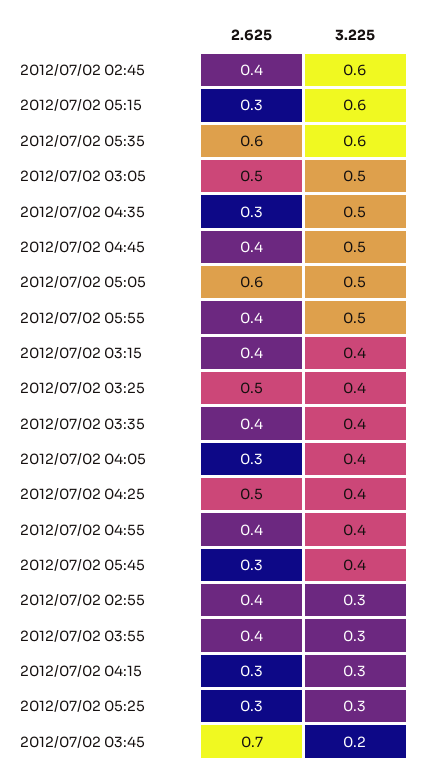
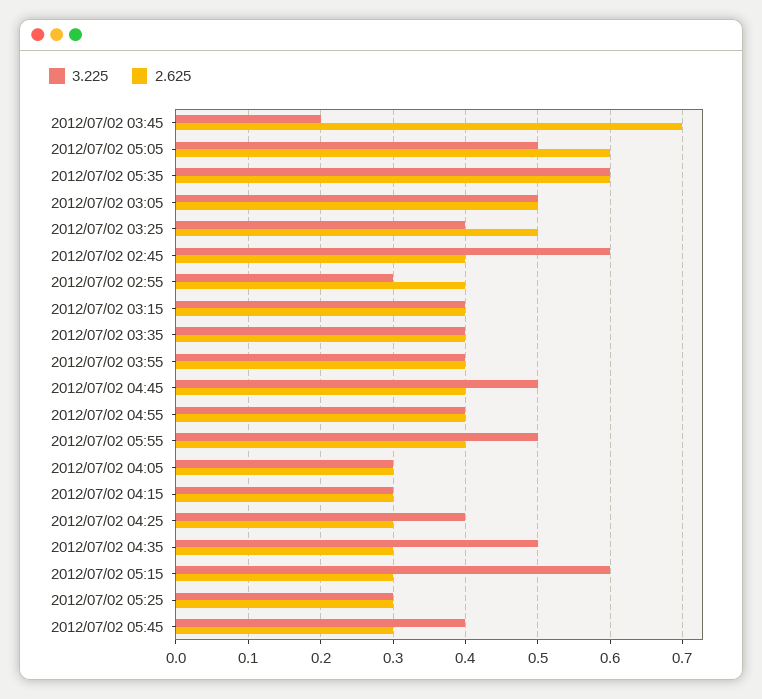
  {
    "2.625": {
      "2012/07/02 02:45": 0.4,
      "2012/07/02 05:15": 0.3,
      "2012/07/02 05:35": 0.6,
      "2012/07/02 03:05": 0.5,
      "2012/07/02 04:35": 0.3,
      "2012/07/02 04:45": 0.4,
      "2012/07/02 05:05": 0.6,
      "2012/07/02 05:55": 0.4,
      "2012/07/02 03:15": 0.4,
      "2012/07/02 03:25": 0.5,
      "2012/07/02 03:35": 0.4,
      "2012/07/02 04:05": 0.3,
-     "2012/07/02 04:25": 0.5,
+     "2012/07/02 04:25": 0.3,
      "2012/07/02 04:55": 0.4,
      "2012/07/02 05:45": 0.3,
      "2012/07/02 02:55": 0.4,
      "2012/07/02 03:55": 0.4,
      "2012/07/02 04:15": 0.3,
      "2012/07/02 05:25": 0.3,
      "2012/07/02 03:45": 0.7
    },
    "3.225": {
      "2012/07/02 02:45": 0.6,
      "2012/07/02 05:15": 0.6,
      "2012/07/02 05:35": 0.6,
      "2012/07/02 03:05": 0.5,
      "2012/07/02 04:35": 0.5,
      "2012/07/02 04:45": 0.5,
      "2012/07/02 05:05": 0.5,
      "2012/07/02 05:55": 0.5,
      "2012/07/02 03:15": 0.4,
      "2012/07/02 03:25": 0.4,
      "2012/07/02 03:35": 0.4,
-     "2012/07/02 04:05": 0.4,
+     "2012/07/02 04:05": 0.3,
      "2012/07/02 04:25": 0.4,
      "2012/07/02 04:55": 0.4,
      "2012/07/02 05:45": 0.4,
      "2012/07/02 02:55": 0.3,
-     "2012/07/02 03:55": 0.3,
+     "2012/07/02 03:55": 0.4,
      "2012/07/02 04:15": 0.3,
      "2012/07/02 05:25": 0.3,
      "2012/07/02 03:45": 0.2
    }
  }

